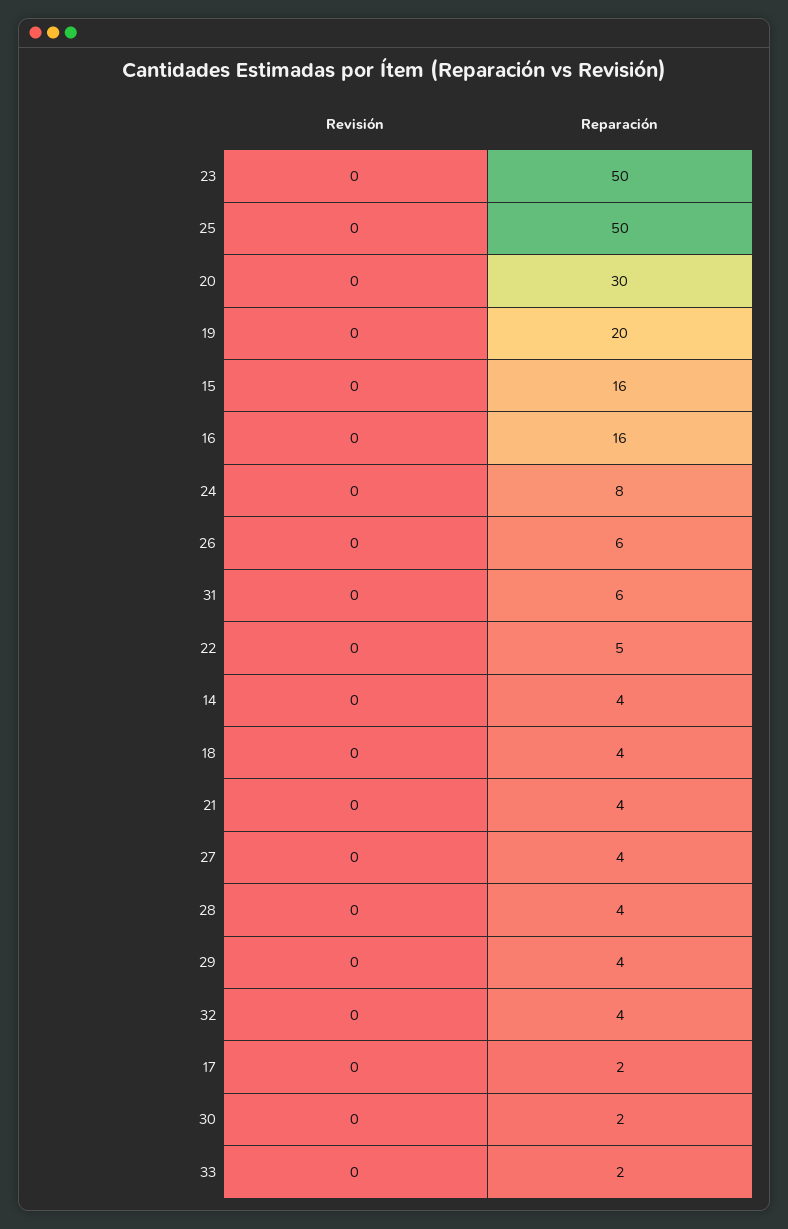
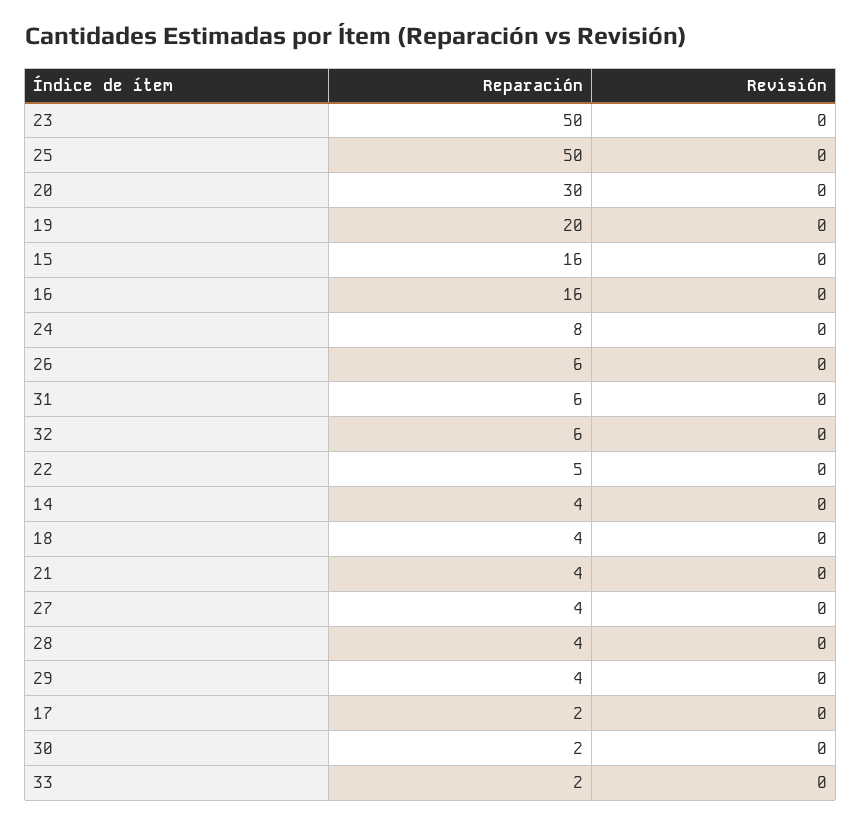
  {
    "Revisión": {
      "23": 0,
      "25": 0,
      "20": 0,
      "19": 0,
      "15": 0,
      "16": 0,
      "24": 0,
      "26": 0,
      "31": 0,
      "22": 0,
      "14": 0,
      "18": 0,
      "21": 0,
      "27": 0,
      "28": 0,
      "29": 0,
      "32": 0,
      "17": 0,
      "30": 0,
      "33": 0
    },
    "Reparación": {
      "23": 50,
      "25": 50,
      "20": 30,
      "19": 20,
      "15": 16,
      "16": 16,
      "24": 8,
      "26": 6,
      "31": 6,
      "22": 5,
      "14": 4,
      "18": 4,
      "21": 4,
      "27": 4,
      "28": 4,
      "29": 4,
-     "32": 4,
+     "32": 6,
      "17": 2,
      "30": 2,
      "33": 2
    }
  }

